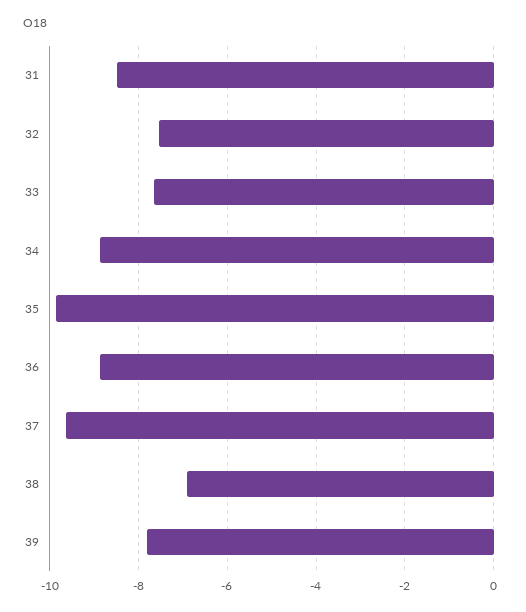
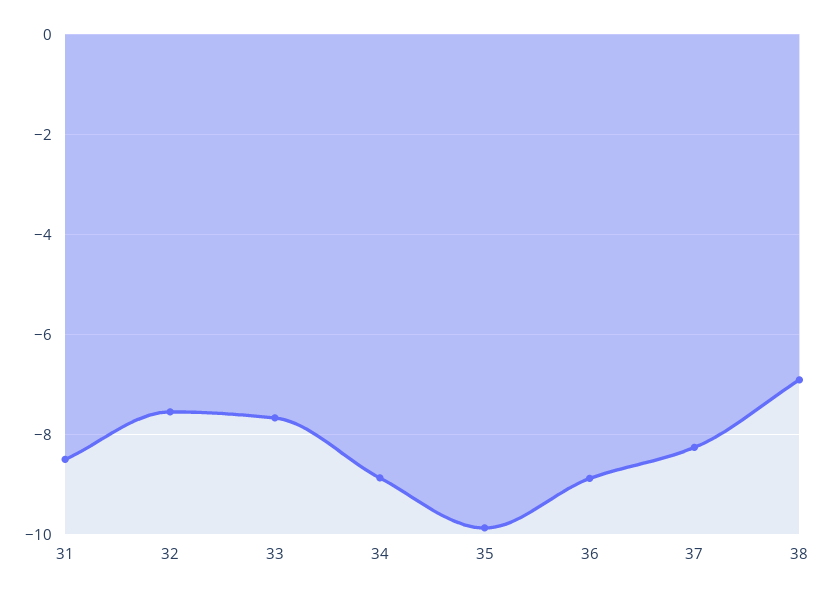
  {
    "31": -8.4,
    "32": -7.6,
    "33": -7.6,
    "34": -8.8,
    "35": -9.8,
    "36": -8.8,
-   "37": -9.6,
+   "37": -8.2,
-   "38": -7,
+   "38": -7
-   "39": -7.8
  }

